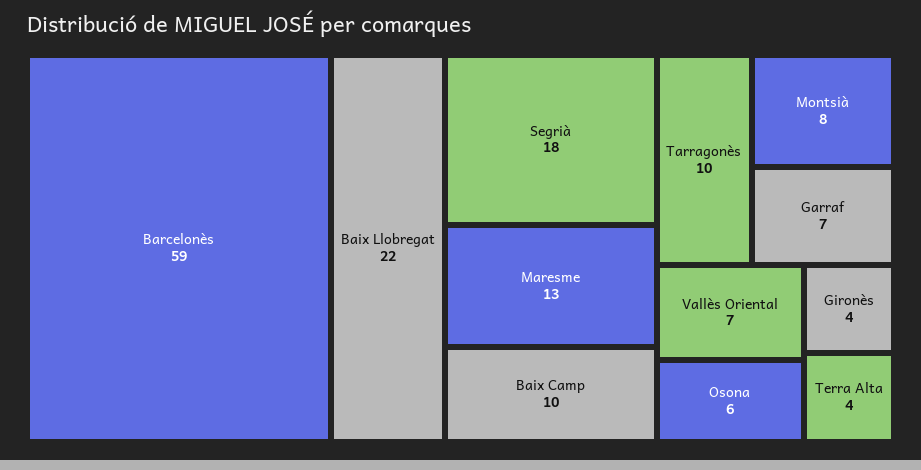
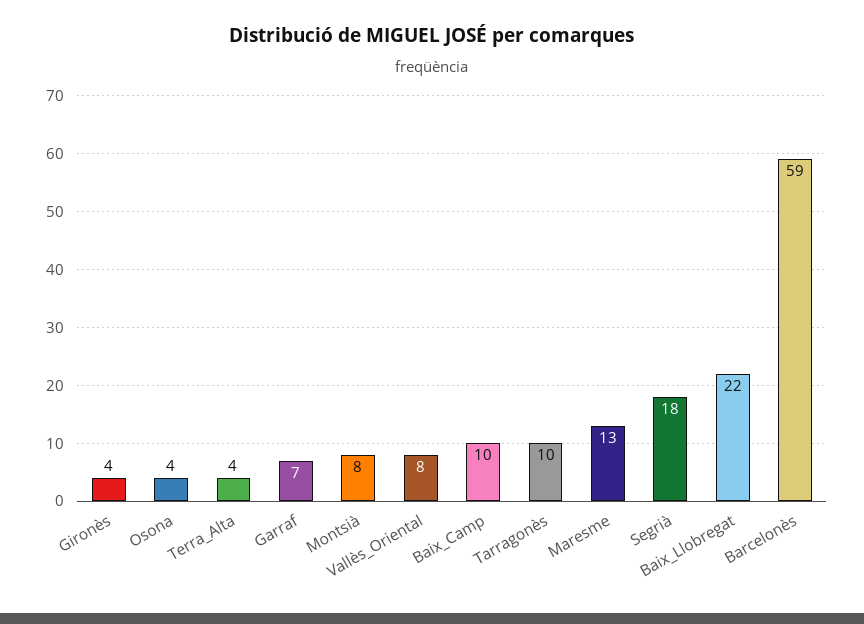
  {
    "Barcelonès": 59,
    "Baix Llobregat": 22,
    "Segrià": 18,
    "Maresme": 13,
    "Baix Camp": 10,
    "Tarragonès": 10,
    "Montsià": 8,
    "Garraf": 7,
-   "Vallès Oriental": 7,
+   "Vallès Oriental": 8,
-   "Osona": 6,
+   "Osona": 4,
    "Gironès": 4,
    "Terra Alta": 4
  }

